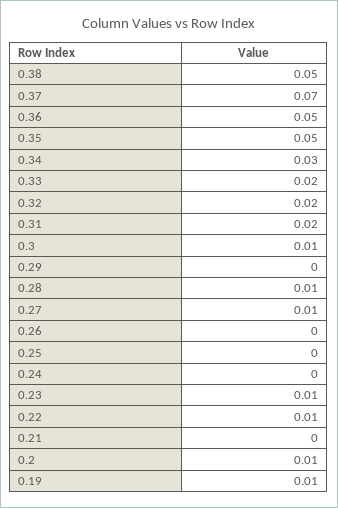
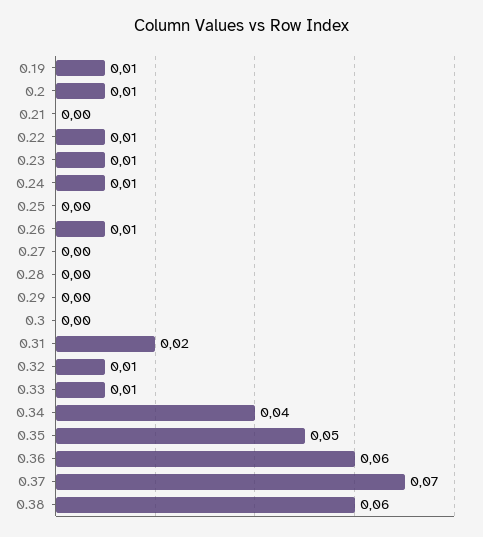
  {
-   "0.38": 0.05,
+   "0.38": 0.06,
    "0.37": 0.07,
-   "0.36": 0.05,
+   "0.36": 0.06,
    "0.35": 0.05,
-   "0.34": 0.03,
+   "0.34": 0.04,
-   "0.33": 0.02,
+   "0.33": 0.01,
-   "0.32": 0.02,
+   "0.32": 0.01,
    "0.31": 0.02,
-   "0.3": 0.01,
+   "0.3": 0,
    "0.29": 0,
-   "0.28": 0.01,
+   "0.28": 0,
-   "0.27": 0.01,
+   "0.27": 0,
-   "0.26": 0,
+   "0.26": 0.01,
    "0.25": 0,
-   "0.24": 0,
+   "0.24": 0.01,
    "0.23": 0.01,
    "0.22": 0.01,
    "0.21": 0,
    "0.2": 0.01,
    "0.19": 0.01
  }

